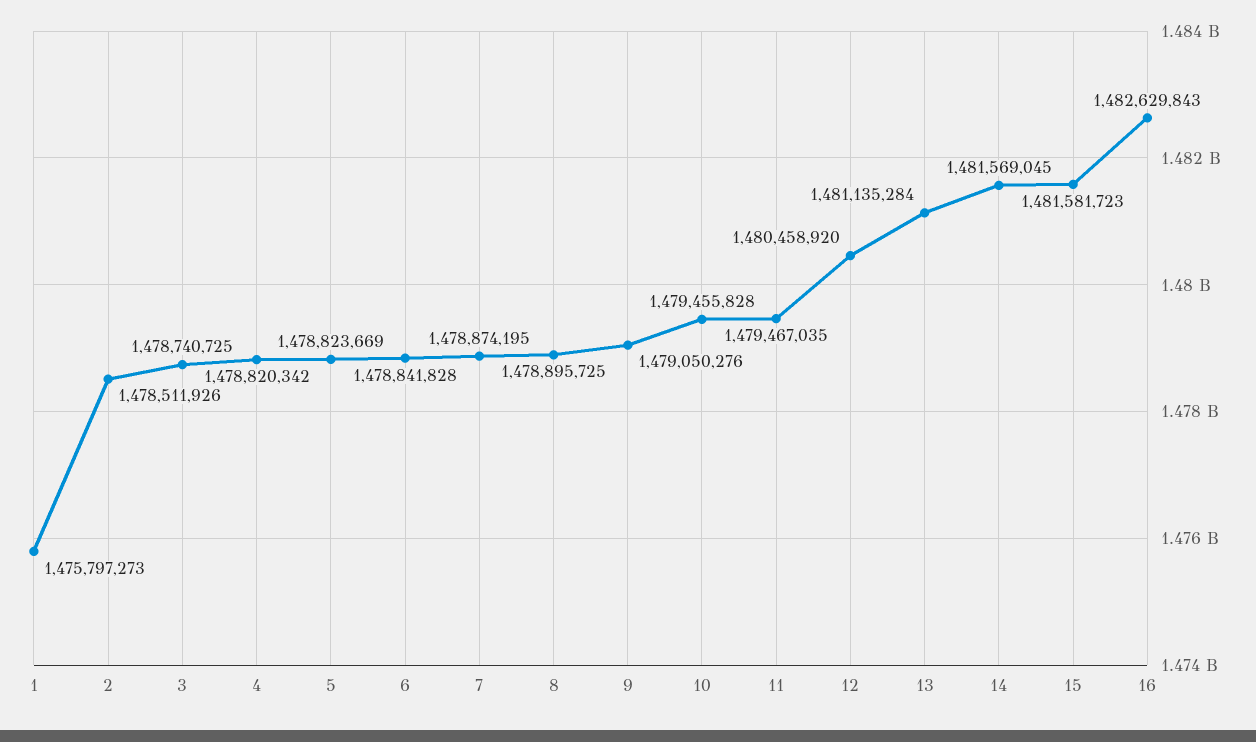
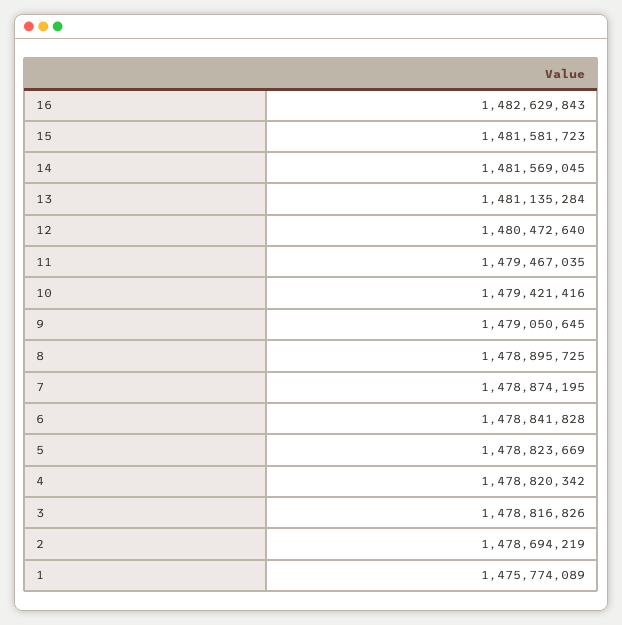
  {
-   "1": 1475797273,
+   "1": 1475774089,
-   "2": 1478511926,
+   "2": 1478694219,
-   "3": 1478740725,
+   "3": 1478816826,
    "4": 1478820342,
    "5": 1478823669,
    "6": 1478841828,
    "7": 1478874195,
    "8": 1478895725,
-   "9": 1479050276,
+   "9": 1479050645,
-   "10": 1479455828,
+   "10": 1479421416,
    "11": 1479467035,
-   "12": 1480458920,
+   "12": 1480472640,
    "13": 1481135284,
    "14": 1481569045,
    "15": 1481581723,
    "16": 1482629843
  }

